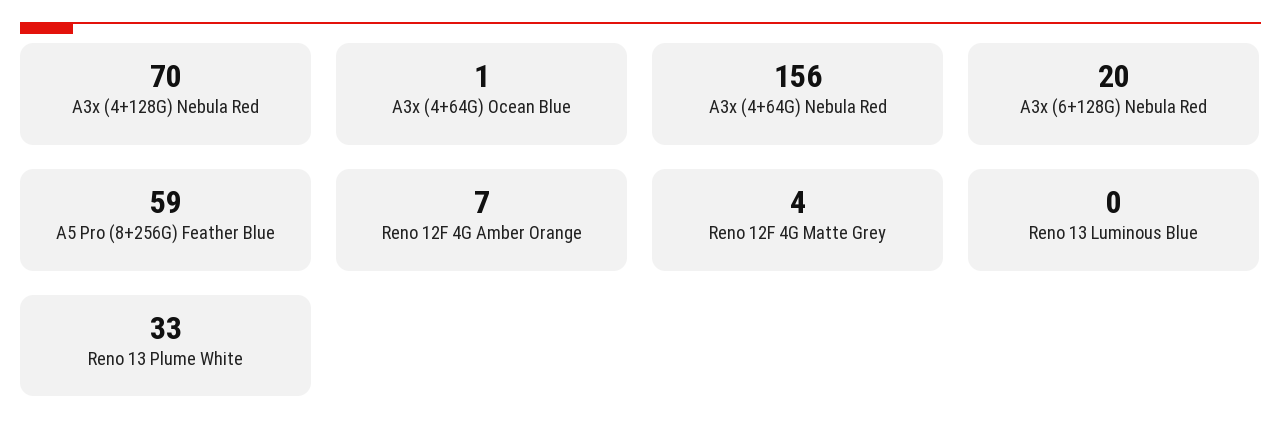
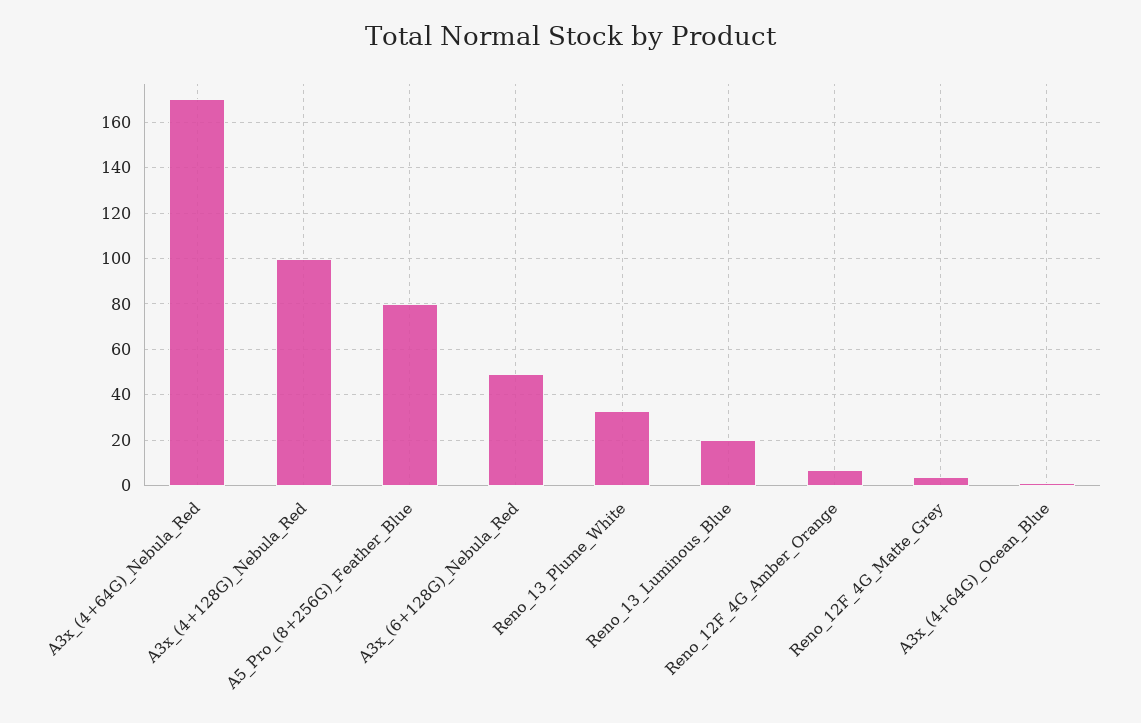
  {
-   "A3x (4+128G) Nebula Red": 70,
+   "A3x (4+128G) Nebula Red": 100,
    "A3x (4+64G) Ocean Blue": 1,
-   "A3x (4+64G) Nebula Red": 156,
+   "A3x (4+64G) Nebula Red": 170,
-   "A3x (6+128G) Nebula Red": 20,
+   "A3x (6+128G) Nebula Red": 50,
-   "A5 Pro (8+256G) Feather Blue": 59,
+   "A5 Pro (8+256G) Feather Blue": 80,
    "Reno 12F 4G Amber Orange": 7,
    "Reno 12F 4G Matte Grey": 4,
-   "Reno 13 Luminous Blue": 0,
+   "Reno 13 Luminous Blue": 20,
    "Reno 13 Plume White": 33
  }

